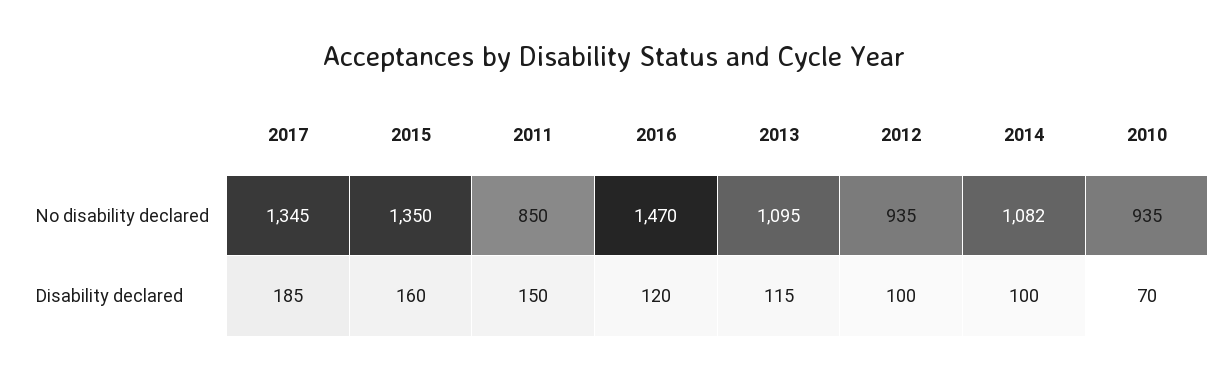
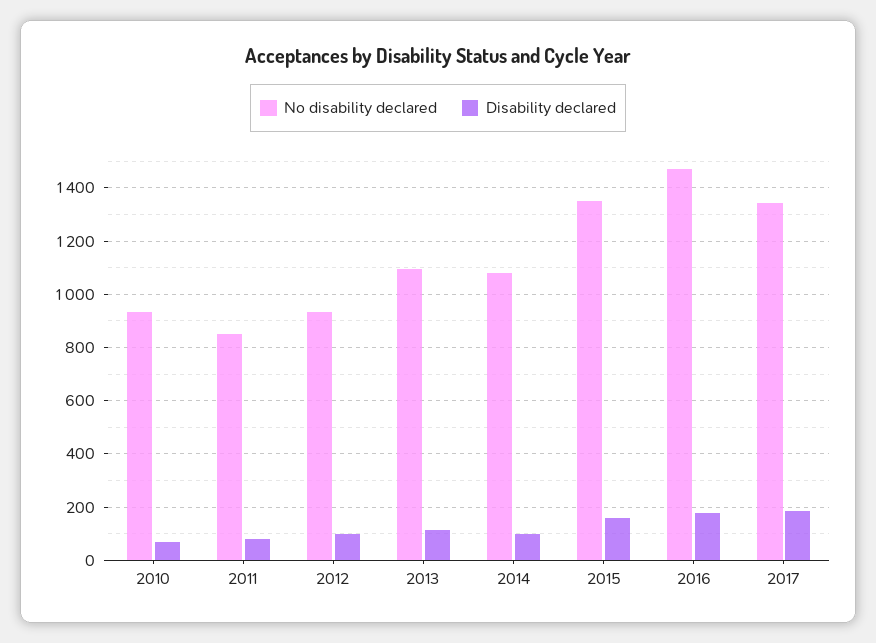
  {
    "No disability declared": {
      "2017": 1345,
      "2015": 1350,
      "2011": 850,
      "2016": 1470,
      "2013": 1095,
      "2012": 935,
      "2014": 1082,
      "2010": 935
    },
    "Disability declared": {
      "2017": 185,
      "2015": 160,
-     "2011": 150,
+     "2011": 75,
-     "2016": 120,
+     "2016": 175,
      "2013": 115,
      "2012": 100,
      "2014": 100,
      "2010": 70
    }
  }

